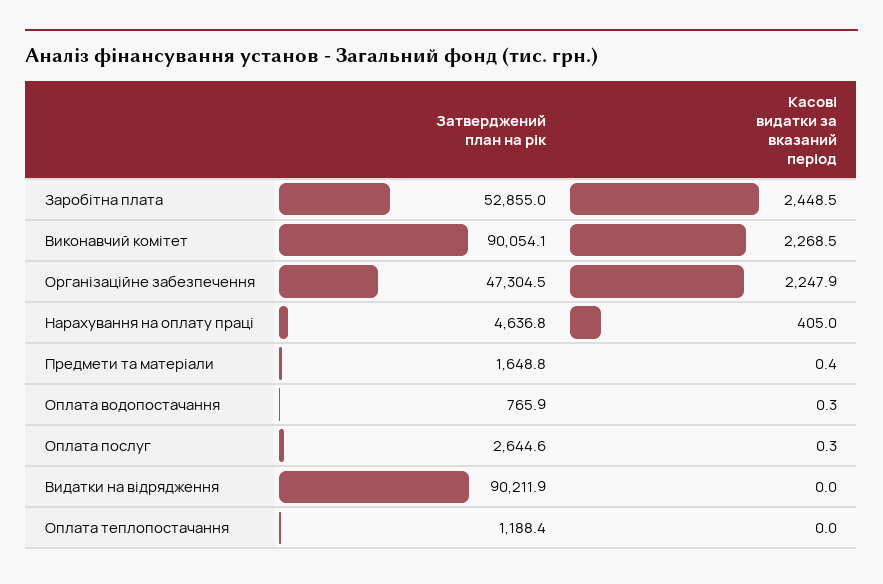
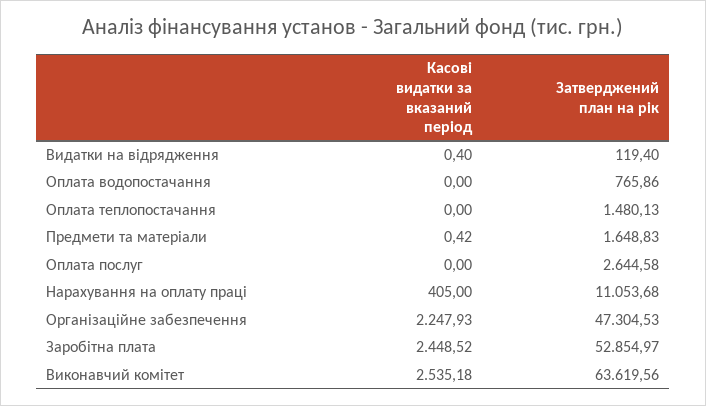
  {
    "Затверджений план на рік": {
      "Заробітна плата": 52854.97,
-     "Виконавчий комітет": 90054.1,
+     "Виконавчий комітет": 63619.56,
      "Організаційне забезпечення": 47304.53,
-     "Нарахування на оплату праці": 4636.8,
+     "Нарахування на оплату праці": 11053.68,
      "Предмети та матеріали": 1648.83,
      "Оплата водопостачання": 765.86,
      "Оплата послуг": 2644.58,
-     "Видатки на відрядження": 90211.9,
+     "Видатки на відрядження": 119.4,
-     "Оплата теплопостачання": 1188.4
+     "Оплата теплопостачання": 1480.13
    },
    "Касові видатки за вказаний період": {
      "Заробітна плата": 2448.52,
-     "Виконавчий комітет": 2268.5,
+     "Виконавчий комітет": 2535.18,
      "Організаційне забезпечення": 2247.93,
      "Нарахування на оплату праці": 405,
      "Предмети та матеріали": 0.42,
-     "Оплата водопостачання": 0.3,
+     "Оплата водопостачання": 0,
-     "Оплата послуг": 0.3,
+     "Оплата послуг": 0,
-     "Видатки на відрядження": 0,
+     "Видатки на відрядження": 0.4,
      "Оплата теплопостачання": 0
    }
  }

